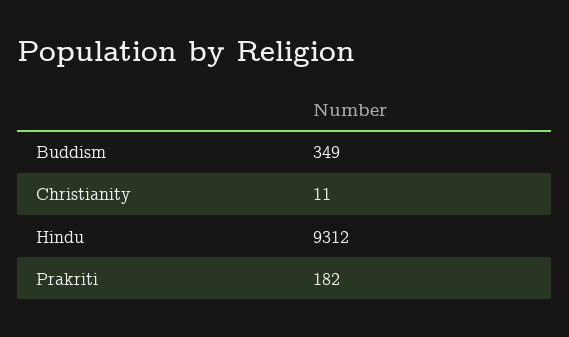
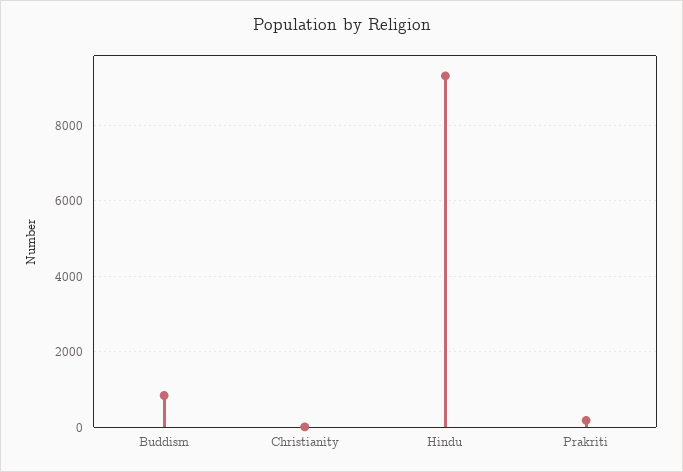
  {
-   "Buddism": 349,
+   "Buddism": 800,
    "Christianity": 11,
    "Hindu": 9312,
    "Prakriti": 182
  }

